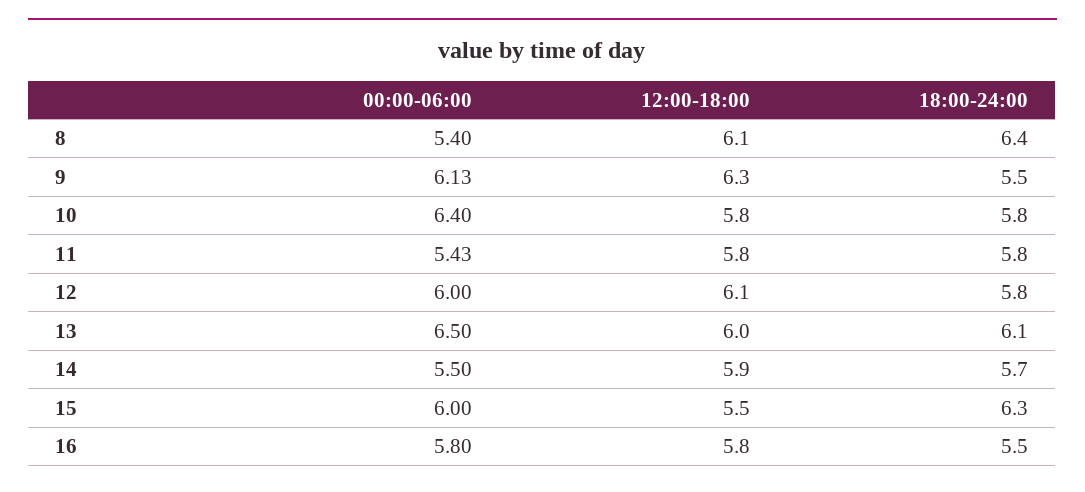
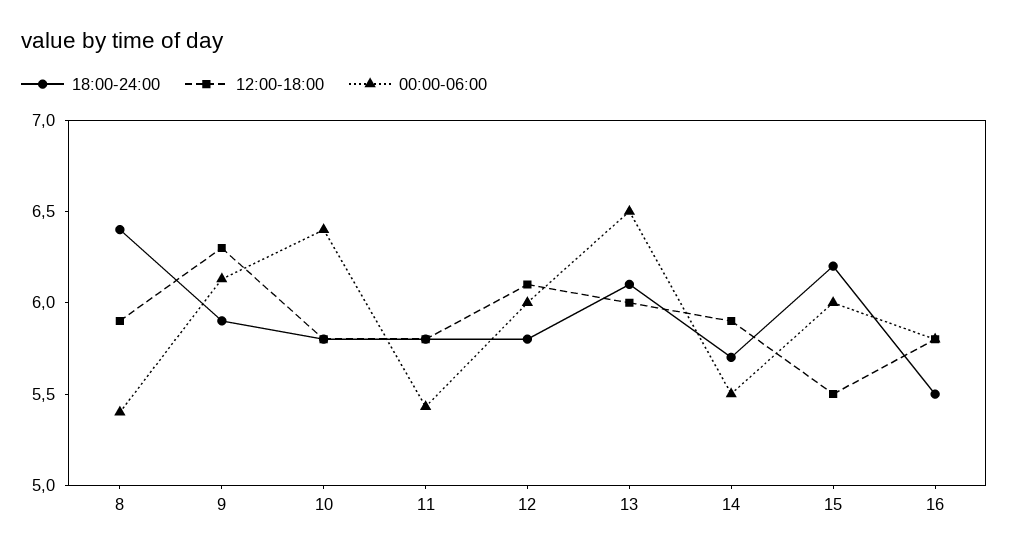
  {
    "00:00-06:00": {
      "8": 5.4,
      "9": 6.13,
      "10": 6.4,
      "11": 5.43,
      "12": 6,
      "13": 6.5,
      "14": 5.5,
      "15": 6,
      "16": 5.8
    },
    "12:00-18:00": {
-     "8": 6.1,
+     "8": 5.9,
      "9": 6.3,
      "10": 5.8,
      "11": 5.8,
      "12": 6.1,
      "13": 6,
      "14": 5.9,
      "15": 5.5,
      "16": 5.8
    },
    "18:00-24:00": {
      "8": 6.4,
-     "9": 5.5,
+     "9": 5.9,
      "10": 5.8,
      "11": 5.8,
      "12": 5.8,
      "13": 6.1,
      "14": 5.7,
-     "15": 6.3,
+     "15": 6.2,
      "16": 5.5
    }
  }

